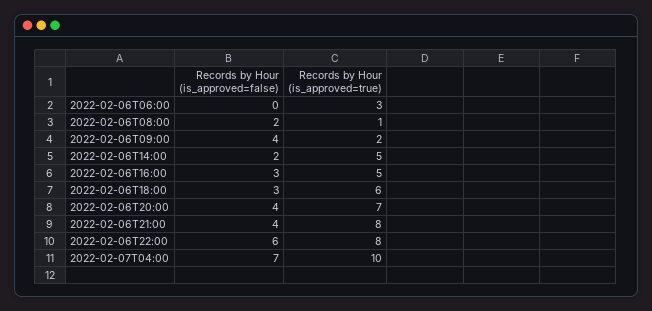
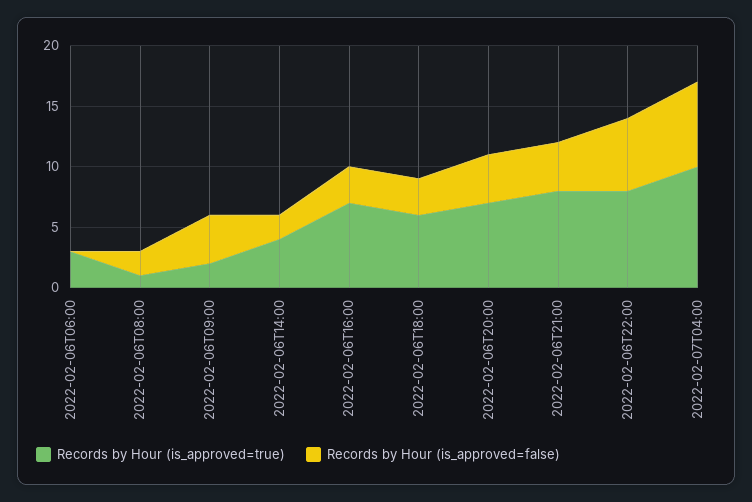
  {
    "Records by Hour (is_approved=false)": {
      "2022-02-06T06:00": 0,
      "2022-02-06T08:00": 2,
      "2022-02-06T09:00": 4,
      "2022-02-06T14:00": 2,
      "2022-02-06T16:00": 3,
      "2022-02-06T18:00": 3,
      "2022-02-06T20:00": 4,
      "2022-02-06T21:00": 4,
      "2022-02-06T22:00": 6,
      "2022-02-07T04:00": 7
    },
    "Records by Hour (is_approved=true)": {
      "2022-02-06T06:00": 3,
      "2022-02-06T08:00": 1,
      "2022-02-06T09:00": 2,
-     "2022-02-06T14:00": 5,
+     "2022-02-06T14:00": 4,
-     "2022-02-06T16:00": 5,
+     "2022-02-06T16:00": 7,
      "2022-02-06T18:00": 6,
      "2022-02-06T20:00": 7,
      "2022-02-06T21:00": 8,
      "2022-02-06T22:00": 8,
      "2022-02-07T04:00": 10
    }
  }

